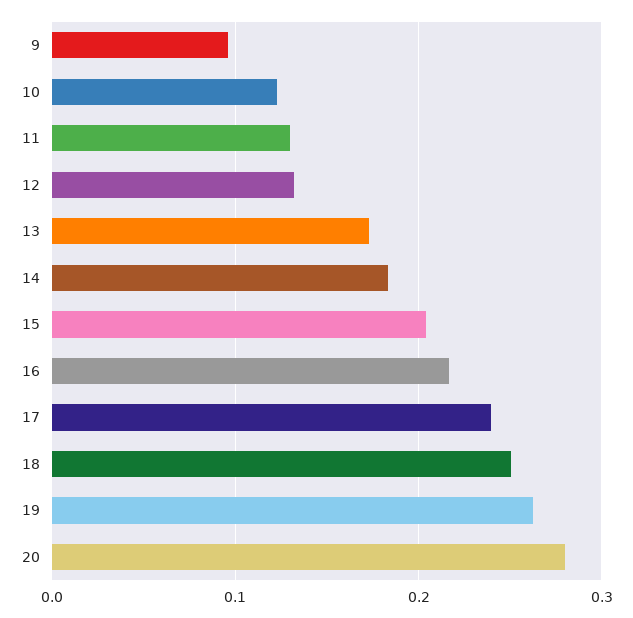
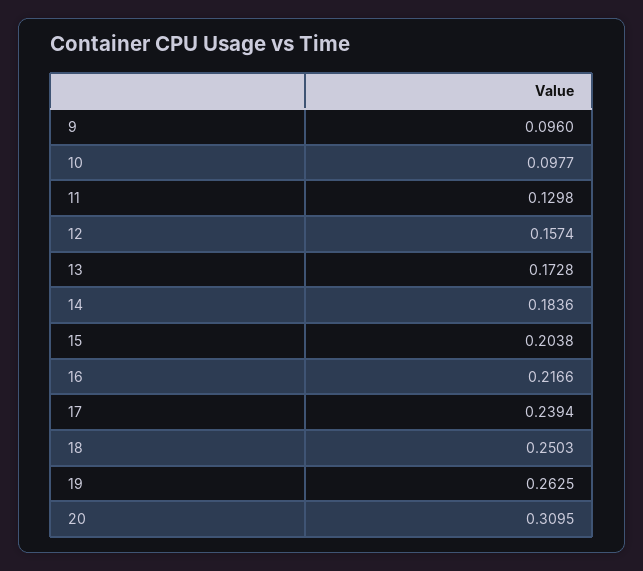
  {
    "9": 0.096,
-   "10": 0.12,
+   "10": 0.0977,
    "11": 0.1298,
-   "12": 0.13,
+   "12": 0.1574,
    "13": 0.1728,
    "14": 0.1836,
    "15": 0.2038,
    "16": 0.2166,
    "17": 0.2394,
    "18": 0.2503,
    "19": 0.2625,
-   "20": 0.28
+   "20": 0.3095
  }

